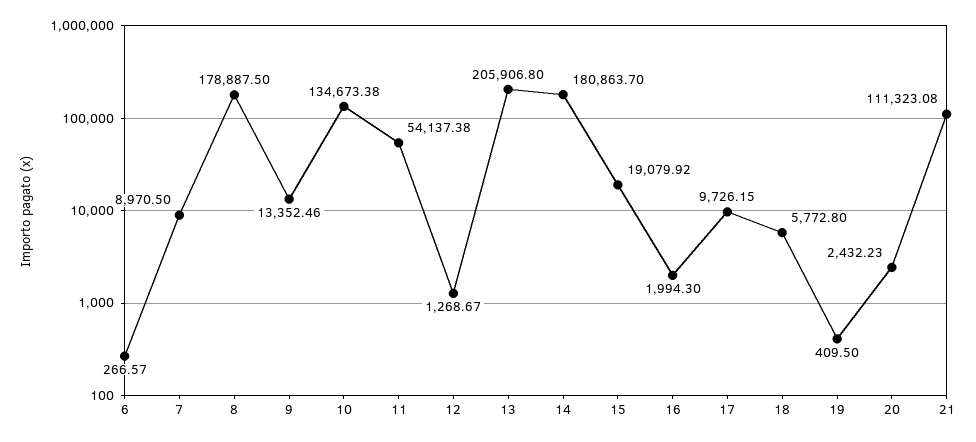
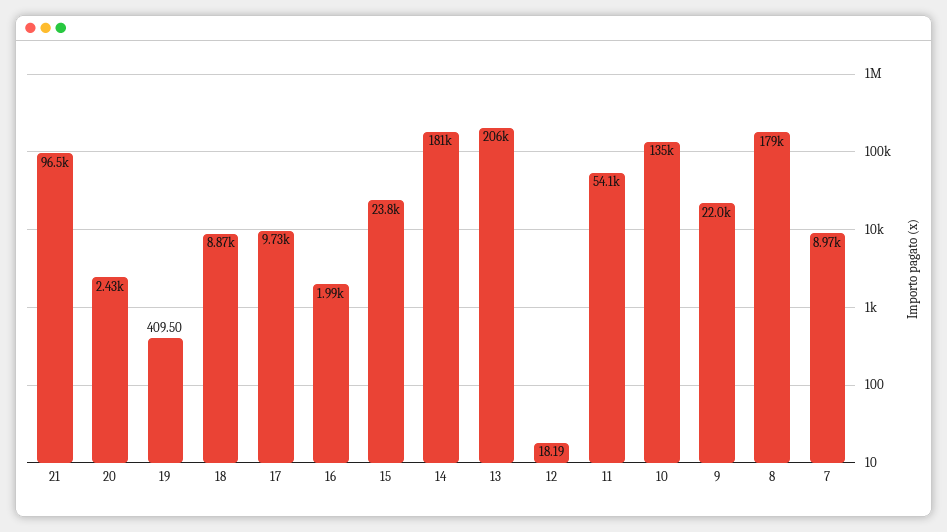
  {
-   "6": 266.57,
    "7": 8970.5,
    "8": 178887.5,
-   "9": 13352.46,
+   "9": 22000,
    "10": 134673.38,
    "11": 54137.38,
-   "12": 1268.67,
+   "12": 18.19,
    "13": 205906.8,
    "14": 180863.7,
-   "15": 19079.92,
+   "15": 23800,
    "16": 1994.3,
    "17": 9726.15,
-   "18": 5772.8,
+   "18": 8870,
    "19": 409.5,
    "20": 2432.23,
-   "21": 111323.08
+   "21": 96500
  }

